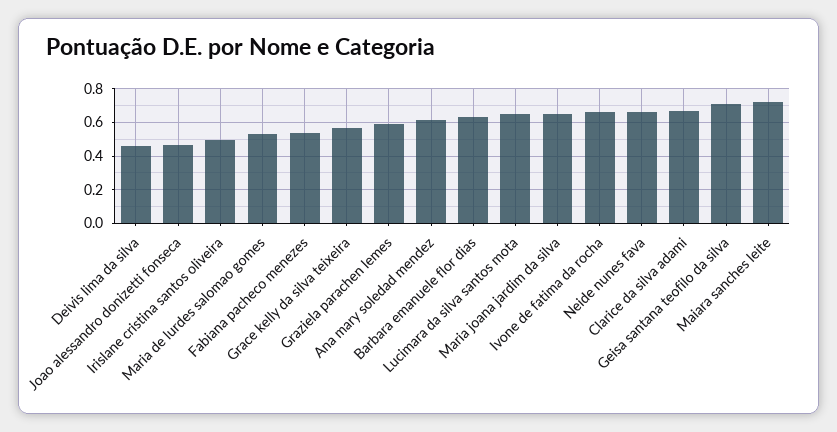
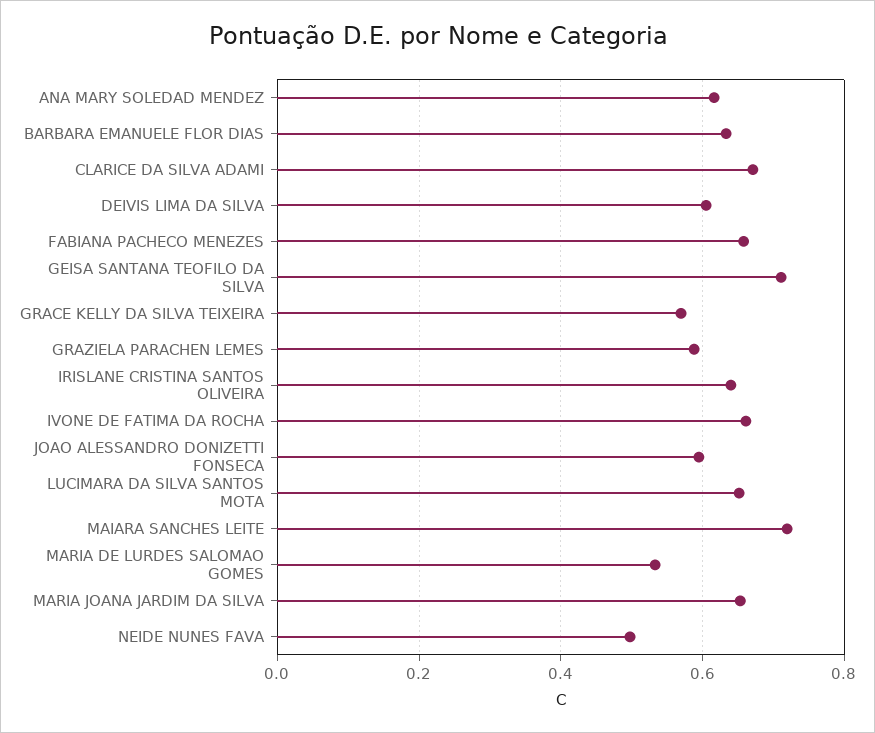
  {
-   "Deivis lima da silva": 0.45,
+   "Deivis lima da silva": 0.6,
-   "Joao alessandro donizetti fonseca": 0.45,
+   "Joao alessandro donizetti fonseca": 0.6,
-   "Irislane cristina santos oliveira": 0.5,
+   "Irislane cristina santos oliveira": 0.64,
    "Maria de lurdes salomao gomes": 0.54,
-   "Fabiana pacheco menezes": 0.55,
+   "Fabiana pacheco menezes": 0.66,
    "Grace kelly da silva teixeira": 0.56,
    "Graziela parachen lemes": 0.58,
    "Ana mary soledad mendez": 0.62,
    "Barbara emanuele flor dias": 0.64,
    "Lucimara da silva santos mota": 0.66,
    "Maria joana jardim da silva": 0.66,
    "Ivone de fatima da rocha": 0.66,
-   "Neide nunes fava": 0.65,
+   "Neide nunes fava": 0.5,
    "Clarice da silva adami": 0.68,
    "Geisa santana teofilo da silva": 0.72,
    "Maiara sanches leite": 0.72
  }

